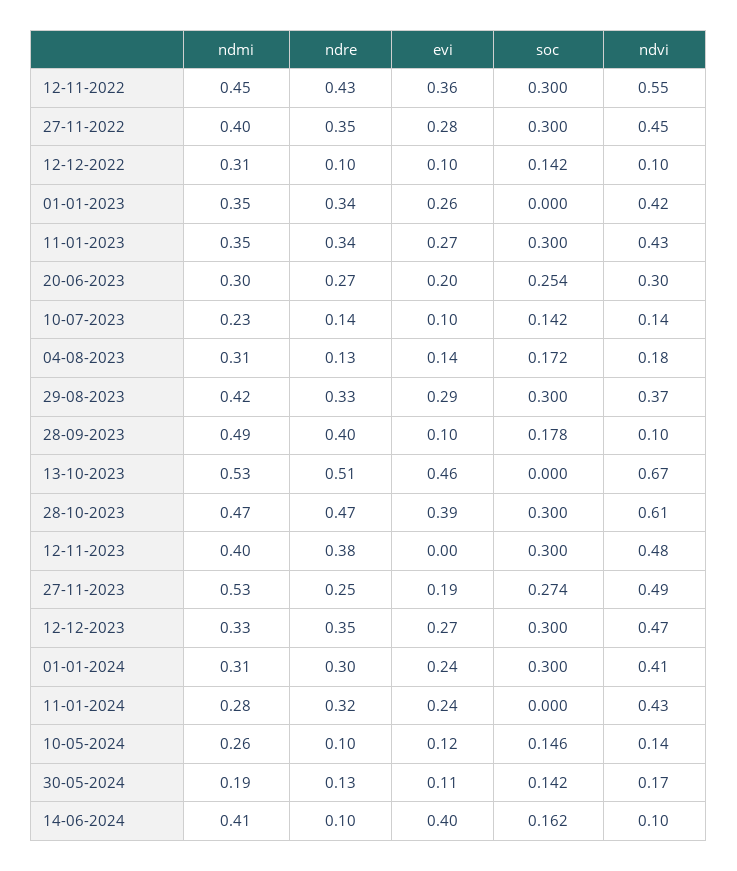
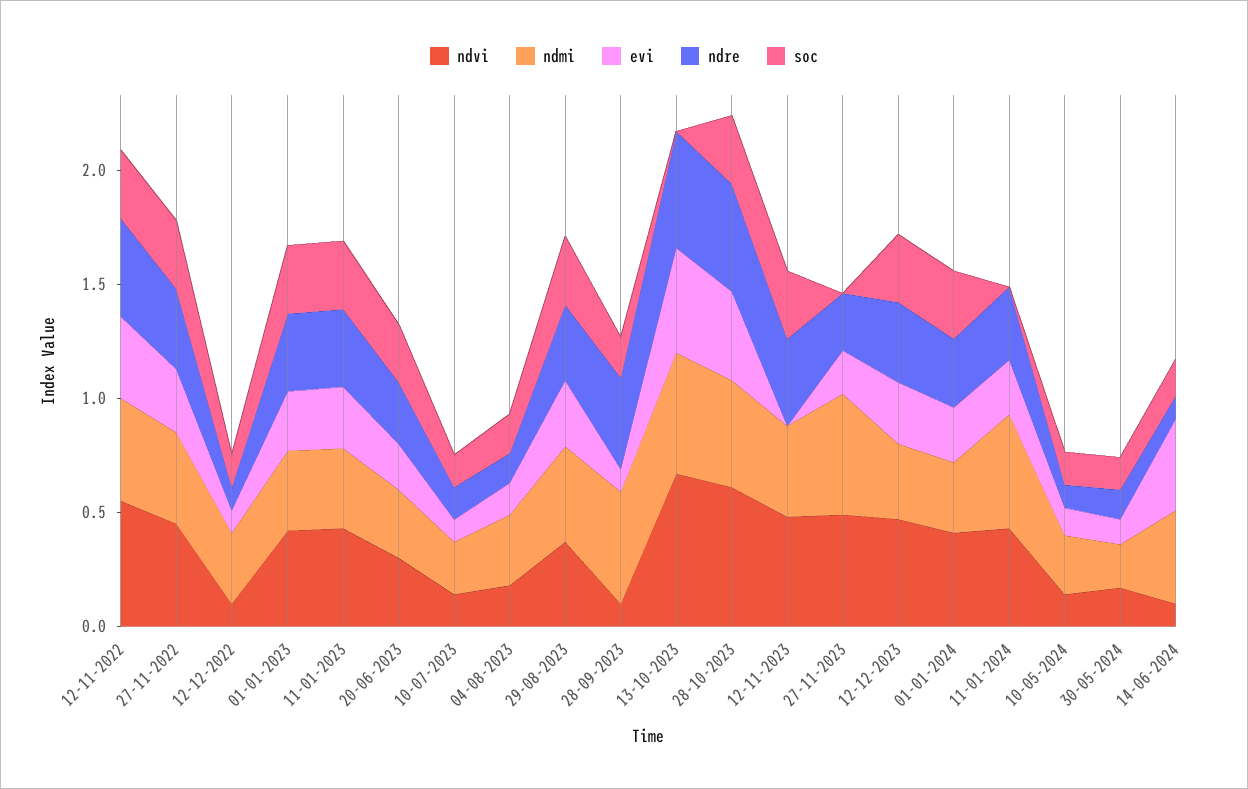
  {
    "ndmi": {
      "12-11-2022": 0.45,
      "27-11-2022": 0.4,
      "12-12-2022": 0.31,
      "01-01-2023": 0.35,
      "11-01-2023": 0.35,
      "20-06-2023": 0.3,
      "10-07-2023": 0.23,
      "04-08-2023": 0.31,
      "29-08-2023": 0.42,
      "28-09-2023": 0.49,
      "13-10-2023": 0.53,
      "28-10-2023": 0.47,
      "12-11-2023": 0.4,
      "27-11-2023": 0.53,
      "12-12-2023": 0.33,
      "01-01-2024": 0.31,
-     "11-01-2024": 0.28,
+     "11-01-2024": 0.5,
      "10-05-2024": 0.26,
      "30-05-2024": 0.19,
      "14-06-2024": 0.41
    },
    "ndre": {
      "12-11-2022": 0.43,
      "27-11-2022": 0.35,
      "12-12-2022": 0.1,
      "01-01-2023": 0.34,
      "11-01-2023": 0.34,
      "20-06-2023": 0.27,
      "10-07-2023": 0.14,
      "04-08-2023": 0.13,
      "29-08-2023": 0.33,
      "28-09-2023": 0.4,
      "13-10-2023": 0.51,
      "28-10-2023": 0.47,
      "12-11-2023": 0.38,
      "27-11-2023": 0.25,
      "12-12-2023": 0.35,
      "01-01-2024": 0.3,
      "11-01-2024": 0.32,
      "10-05-2024": 0.1,
      "30-05-2024": 0.13,
      "14-06-2024": 0.1
    },
    "evi": {
      "12-11-2022": 0.36,
      "27-11-2022": 0.28,
      "12-12-2022": 0.1,
      "01-01-2023": 0.26,
      "11-01-2023": 0.27,
      "20-06-2023": 0.2,
      "10-07-2023": 0.1,
      "04-08-2023": 0.14,
      "29-08-2023": 0.29,
      "28-09-2023": 0.1,
      "13-10-2023": 0.46,
      "28-10-2023": 0.39,
      "12-11-2023": 0,
      "27-11-2023": 0.19,
      "12-12-2023": 0.27,
      "01-01-2024": 0.24,
      "11-01-2024": 0.24,
      "10-05-2024": 0.12,
      "30-05-2024": 0.11,
      "14-06-2024": 0.4
    },
    "soc": {
      "12-11-2022": 0.3,
      "27-11-2022": 0.3,
      "12-12-2022": 0.142,
-     "01-01-2023": 0,
+     "01-01-2023": 0.3,
      "11-01-2023": 0.3,
      "20-06-2023": 0.254,
      "10-07-2023": 0.142,
      "04-08-2023": 0.172,
      "29-08-2023": 0.3,
      "28-09-2023": 0.178,
      "13-10-2023": 0,
      "28-10-2023": 0.3,
      "12-11-2023": 0.3,
-     "27-11-2023": 0.274,
+     "27-11-2023": 0,
      "12-12-2023": 0.3,
      "01-01-2024": 0.3,
      "11-01-2024": 0,
      "10-05-2024": 0.146,
      "30-05-2024": 0.142,
      "14-06-2024": 0.162
    },
    "ndvi": {
      "12-11-2022": 0.55,
      "27-11-2022": 0.45,
      "12-12-2022": 0.1,
      "01-01-2023": 0.42,
      "11-01-2023": 0.43,
      "20-06-2023": 0.3,
      "10-07-2023": 0.14,
      "04-08-2023": 0.18,
      "29-08-2023": 0.37,
      "28-09-2023": 0.1,
      "13-10-2023": 0.67,
      "28-10-2023": 0.61,
      "12-11-2023": 0.48,
      "27-11-2023": 0.49,
      "12-12-2023": 0.47,
      "01-01-2024": 0.41,
      "11-01-2024": 0.43,
      "10-05-2024": 0.14,
      "30-05-2024": 0.17,
      "14-06-2024": 0.1
    }
  }

